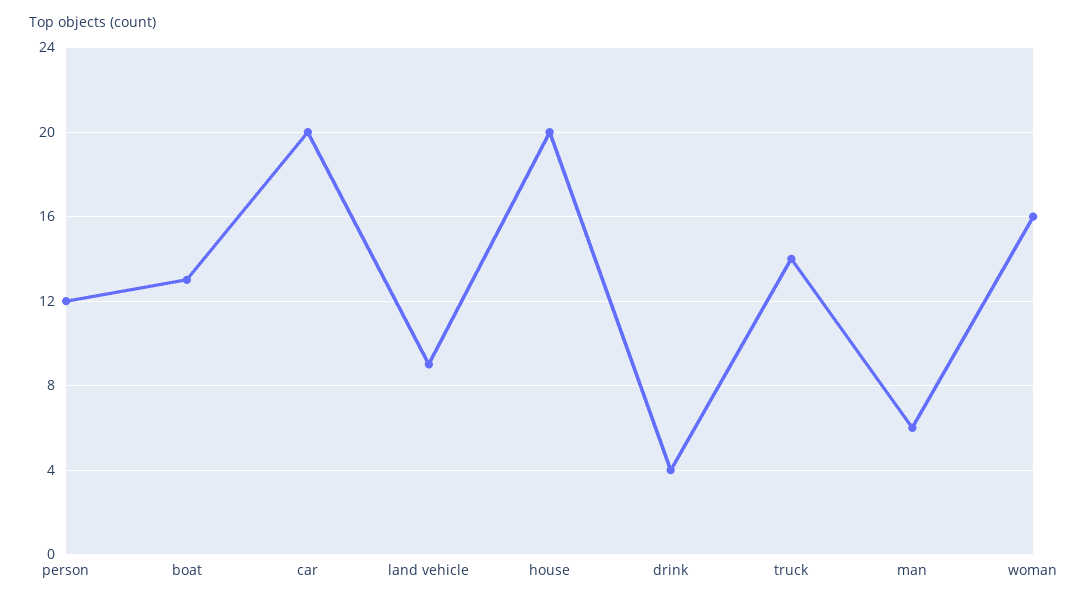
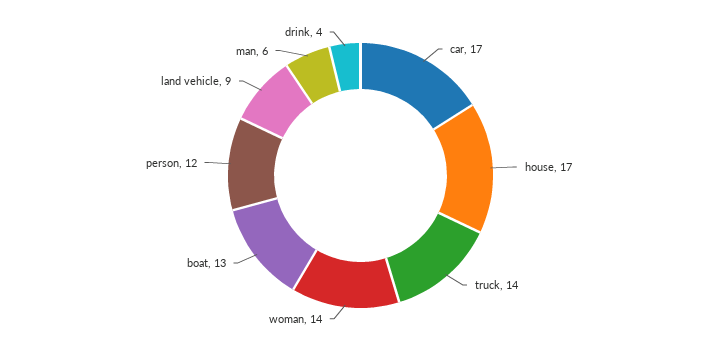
  {
    "person": 12,
    "boat": 13,
-   "car": 20,
+   "car": 17,
    "land vehicle": 9,
-   "house": 20,
+   "house": 17,
    "drink": 4,
    "truck": 14,
    "man": 6,
-   "woman": 16
+   "woman": 14
  }

